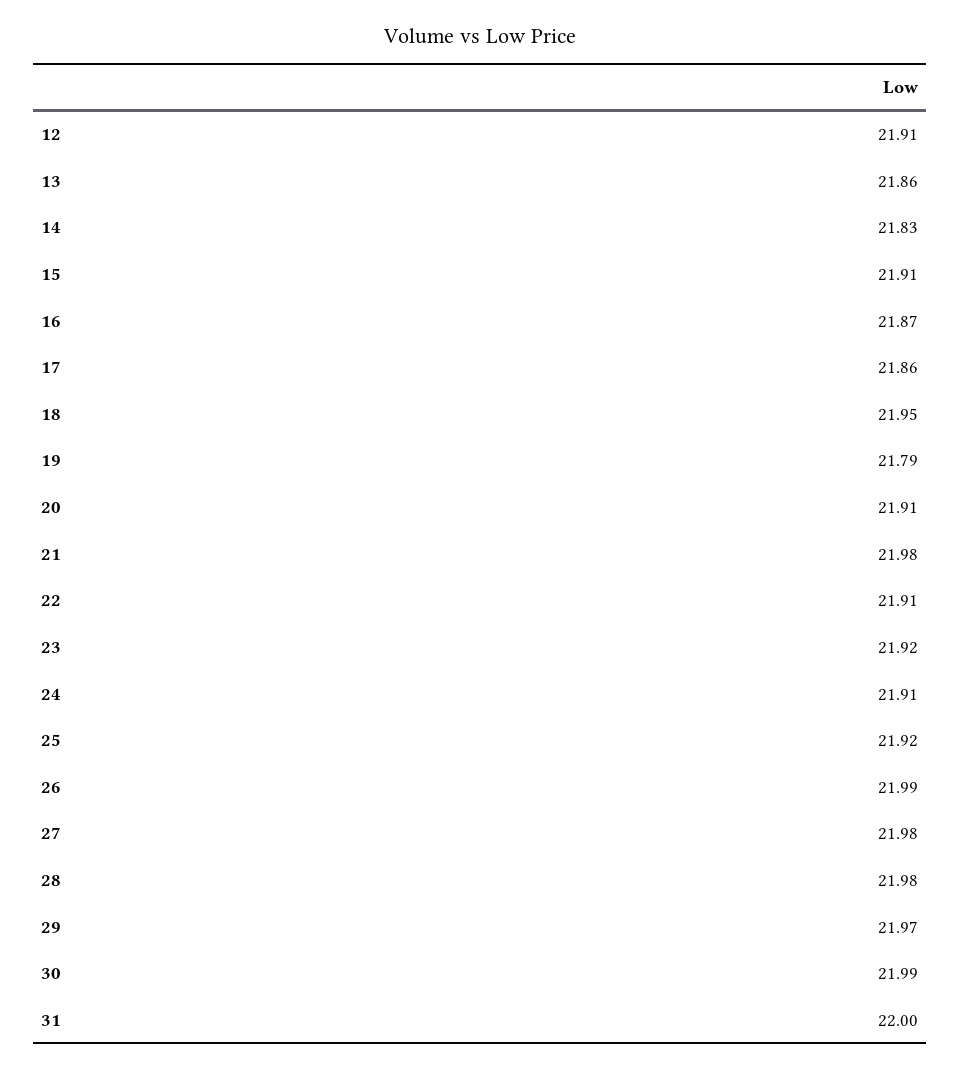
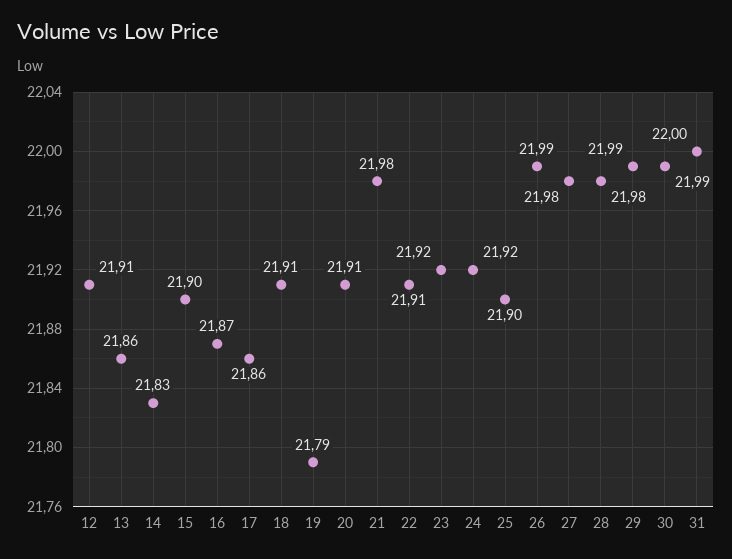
  {
    "12": 21.91,
    "13": 21.86,
    "14": 21.83,
-   "15": 21.91,
+   "15": 21.9,
    "16": 21.87,
    "17": 21.86,
-   "18": 21.95,
+   "18": 21.91,
    "19": 21.79,
    "20": 21.91,
    "21": 21.98,
    "22": 21.91,
    "23": 21.92,
-   "24": 21.91,
+   "24": 21.92,
-   "25": 21.92,
+   "25": 21.9,
    "26": 21.99,
    "27": 21.98,
    "28": 21.98,
-   "29": 21.97,
+   "29": 21.99,
    "30": 21.99,
    "31": 22
  }

